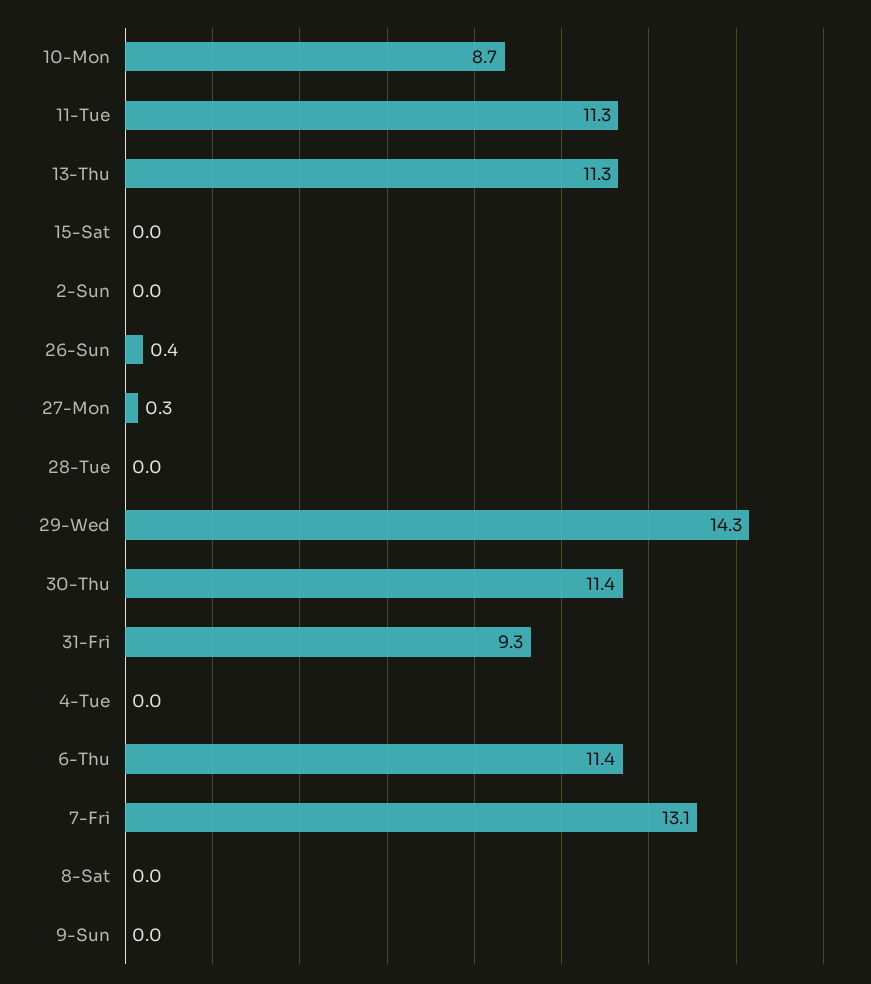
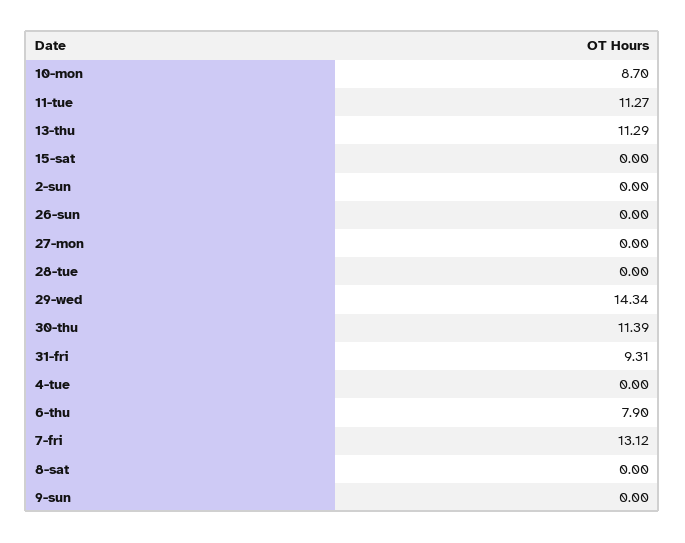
  {
    "10-Mon": 8.7,
    "11-Tue": 11.27,
    "13-Thu": 11.29,
    "15-Sat": 0,
    "2-Sun": 0,
-   "26-Sun": 0.4,
+   "26-Sun": 0,
-   "27-Mon": 0.3,
+   "27-Mon": 0,
    "28-Tue": 0,
    "29-Wed": 14.34,
    "30-Thu": 11.39,
    "31-Fri": 9.31,
    "4-Tue": 0,
-   "6-Thu": 11.4,
+   "6-Thu": 7.9,
    "7-Fri": 13.12,
    "8-Sat": 0,
    "9-Sun": 0
  }

